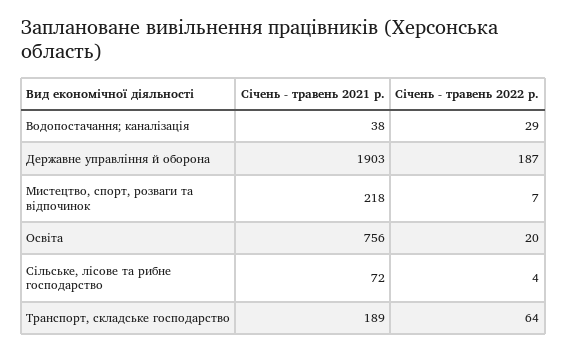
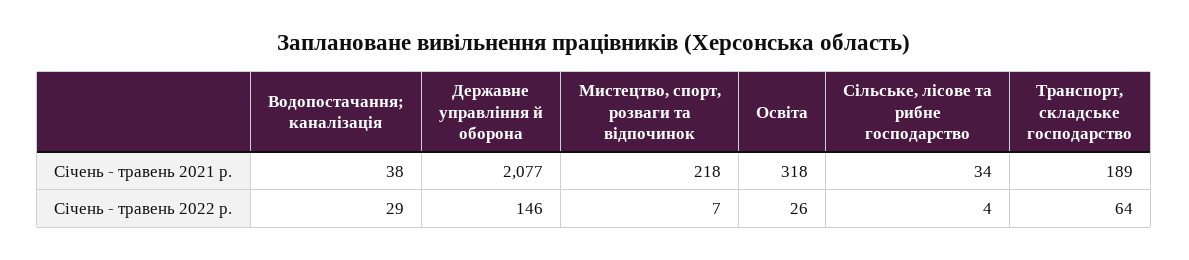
  {
    "Січень - травень 2021 р.": {
      "Водопостачання; каналізація": 38,
-     "Державне управління й оборона": 1903,
+     "Державне управління й оборона": 2077,
      "Мистецтво, спорт, розваги та відпочинок": 218,
-     "Освіта": 756,
+     "Освіта": 318,
-     "Сільське, лісове та рибне господарство": 72,
+     "Сільське, лісове та рибне господарство": 34,
      "Транспорт, складське господарство": 189
    },
    "Січень - травень 2022 р.": {
      "Водопостачання; каналізація": 29,
-     "Державне управління й оборона": 187,
+     "Державне управління й оборона": 146,
      "Мистецтво, спорт, розваги та відпочинок": 7,
-     "Освіта": 20,
+     "Освіта": 26,
      "Сільське, лісове та рибне господарство": 4,
      "Транспорт, складське господарство": 64
    }
  }

